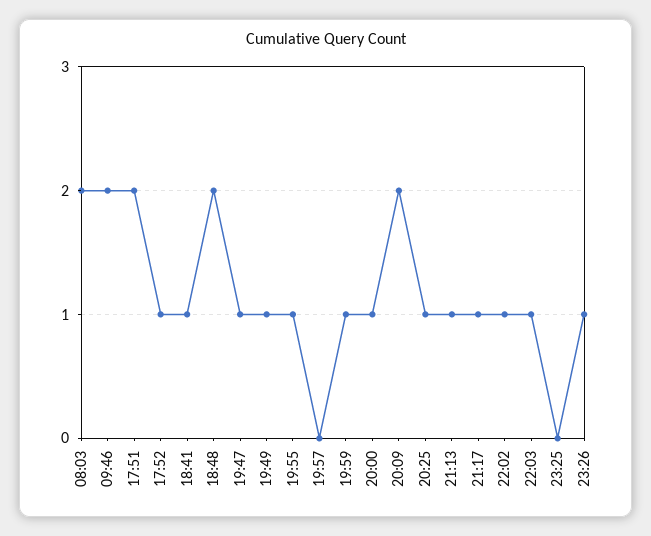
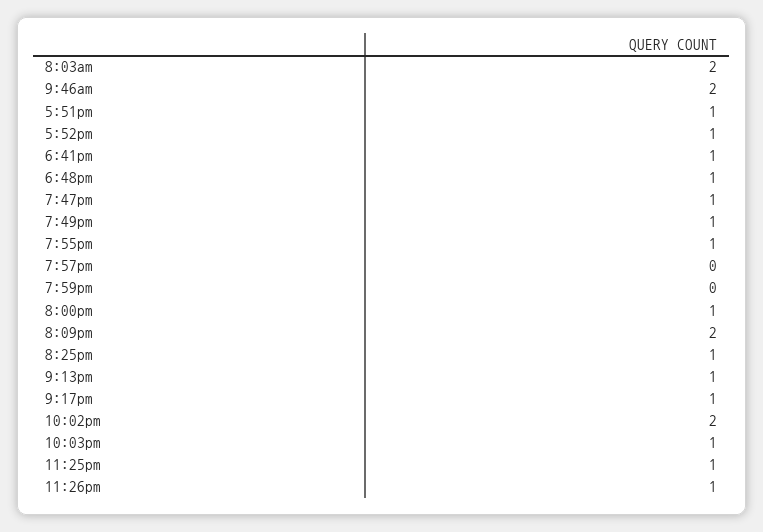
  {
    "08:03": 2,
    "09:46": 2,
-   "17:51": 2,
+   "17:51": 1,
    "17:52": 1,
    "18:41": 1,
-   "18:48": 2,
+   "18:48": 1,
    "19:47": 1,
    "19:49": 1,
    "19:55": 1,
    "19:57": 0,
-   "19:59": 1,
+   "19:59": 0,
    "20:00": 1,
    "20:09": 2,
    "20:25": 1,
    "21:13": 1,
    "21:17": 1,
-   "22:02": 1,
+   "22:02": 2,
    "22:03": 1,
-   "23:25": 0,
+   "23:25": 1,
    "23:26": 1
  }

